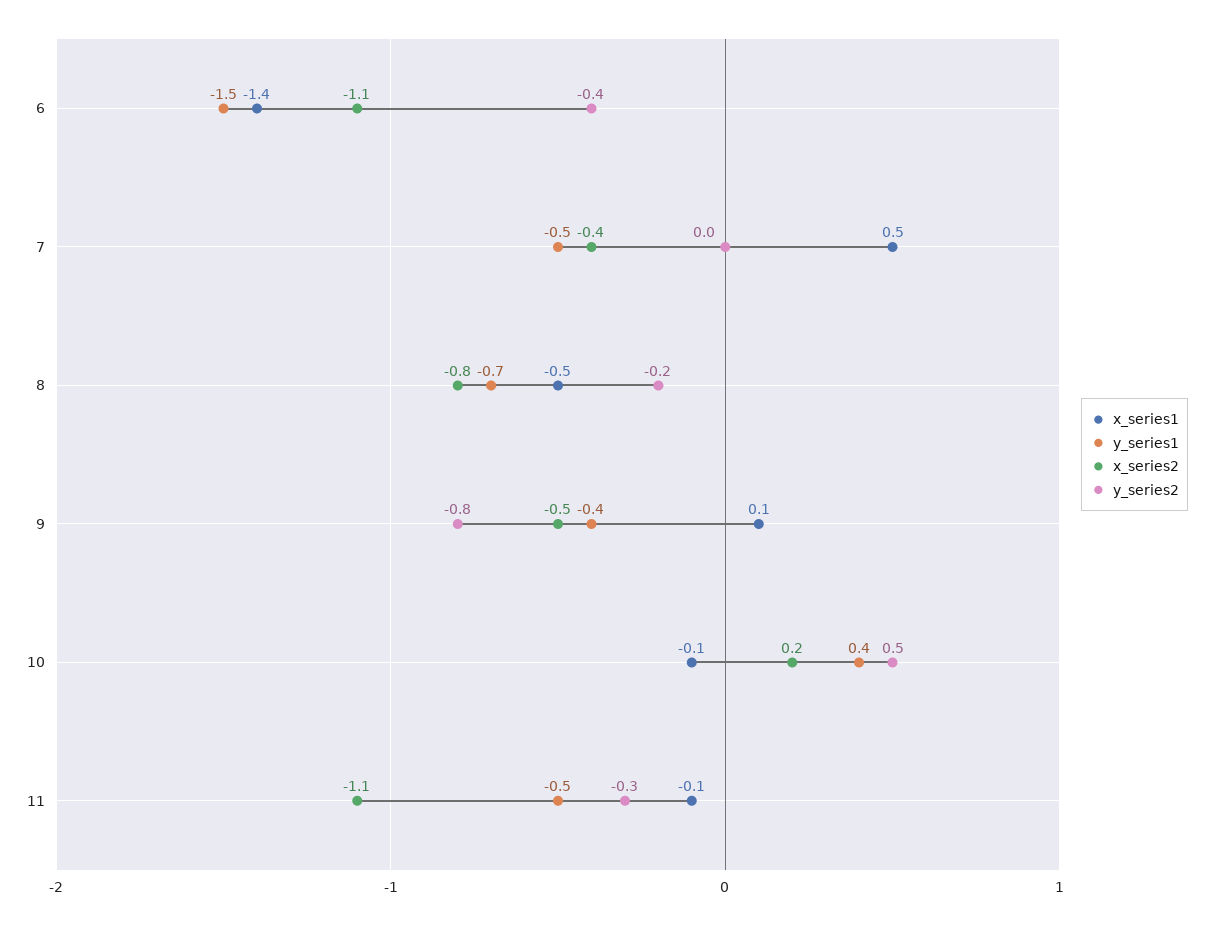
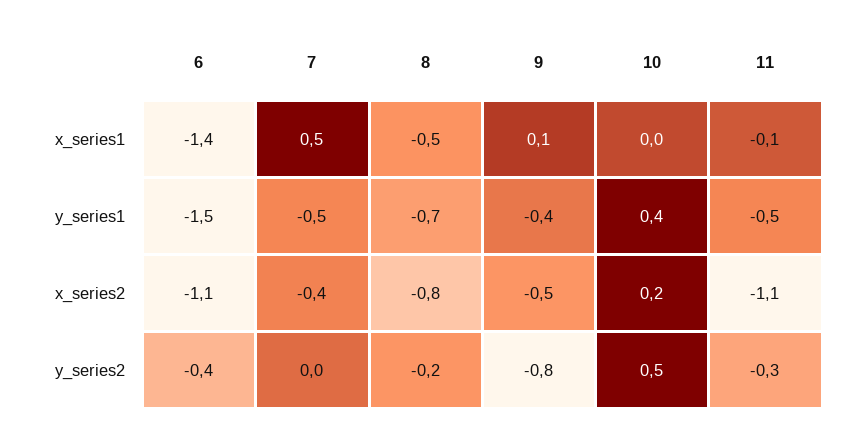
  {
    "x_series1": {
      "6": -1.4,
      "7": 0.5,
      "8": -0.5,
      "9": 0.1,
-     "10": -0.1,
+     "10": 0,
      "11": -0.1
    },
    "y_series1": {
      "6": -1.5,
      "7": -0.5,
      "8": -0.7,
      "9": -0.4,
      "10": 0.4,
      "11": -0.5
    },
    "x_series2": {
      "6": -1.1,
      "7": -0.4,
      "8": -0.8,
      "9": -0.5,
      "10": 0.2,
      "11": -1.1
    },
    "y_series2": {
      "6": -0.4,
      "7": 0,
      "8": -0.2,
      "9": -0.8,
      "10": 0.5,
      "11": -0.3
    }
  }

